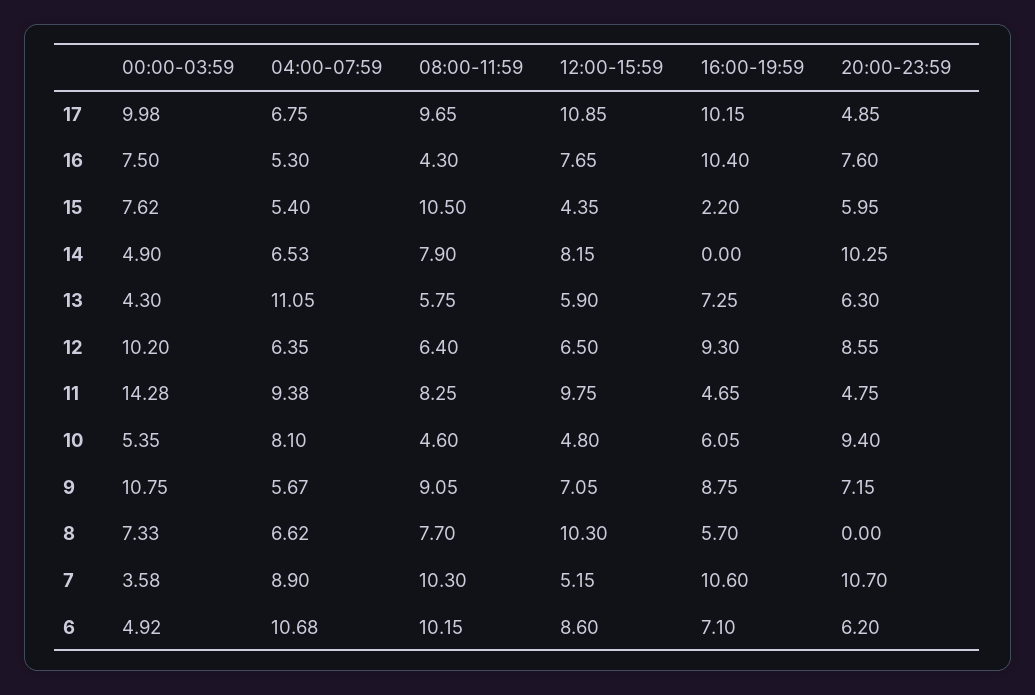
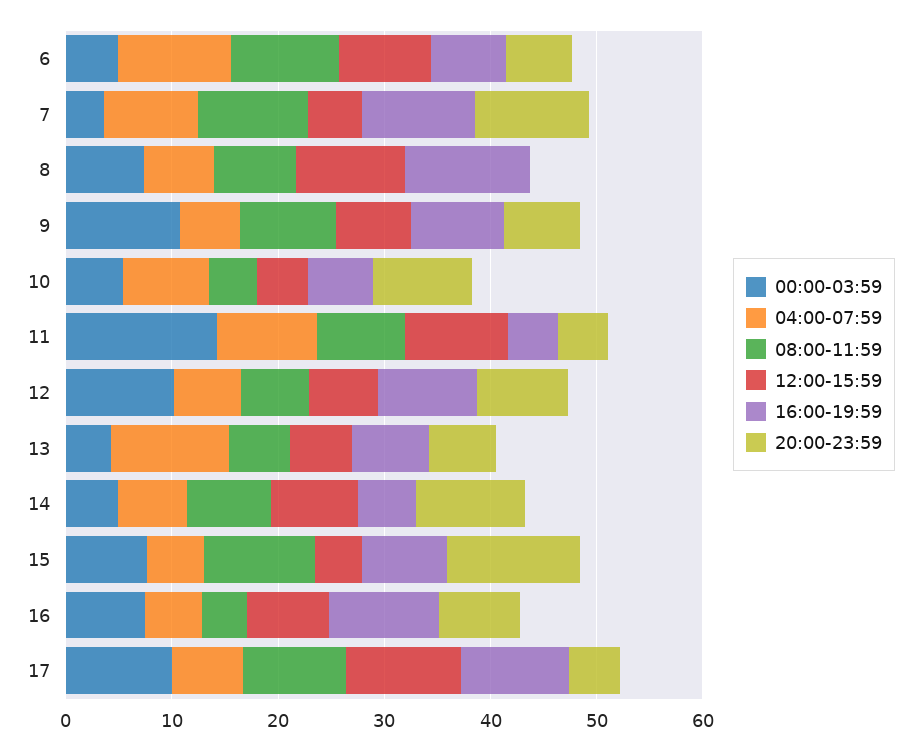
  {
    "00:00-03:59": {
      "17": 9.98,
      "16": 7.5,
      "15": 7.62,
      "14": 4.9,
      "13": 4.3,
      "12": 10.2,
      "11": 14.28,
      "10": 5.35,
      "9": 10.75,
      "8": 7.33,
      "7": 3.58,
      "6": 4.92
    },
    "04:00-07:59": {
      "17": 6.75,
      "16": 5.3,
      "15": 5.4,
      "14": 6.53,
      "13": 11.05,
      "12": 6.35,
      "11": 9.38,
      "10": 8.1,
      "9": 5.67,
      "8": 6.62,
      "7": 8.9,
      "6": 10.68
    },
    "08:00-11:59": {
      "17": 9.65,
      "16": 4.3,
      "15": 10.5,
      "14": 7.9,
      "13": 5.75,
      "12": 6.4,
      "11": 8.25,
      "10": 4.6,
      "9": 9.05,
      "8": 7.7,
      "7": 10.3,
      "6": 10.15
    },
    "12:00-15:59": {
      "17": 10.85,
      "16": 7.65,
      "15": 4.35,
      "14": 8.15,
      "13": 5.9,
      "12": 6.5,
      "11": 9.75,
      "10": 4.8,
      "9": 7.05,
      "8": 10.3,
      "7": 5.15,
      "6": 8.6
    },
    "16:00-19:59": {
      "17": 10.15,
      "16": 10.4,
-     "15": 2.2,
+     "15": 8,
-     "14": 0,
+     "14": 6,
      "13": 7.25,
      "12": 9.3,
      "11": 4.65,
      "10": 6.05,
      "9": 8.75,
-     "8": 5.7,
+     "8": 12,
      "7": 10.6,
      "6": 7.1
    },
    "20:00-23:59": {
      "17": 4.85,
      "16": 7.6,
-     "15": 5.95,
+     "15": 12,
      "14": 10.25,
      "13": 6.3,
      "12": 8.55,
      "11": 4.75,
      "10": 9.4,
      "9": 7.15,
      "8": 0,
      "7": 10.7,
      "6": 6.2
    }
  }

